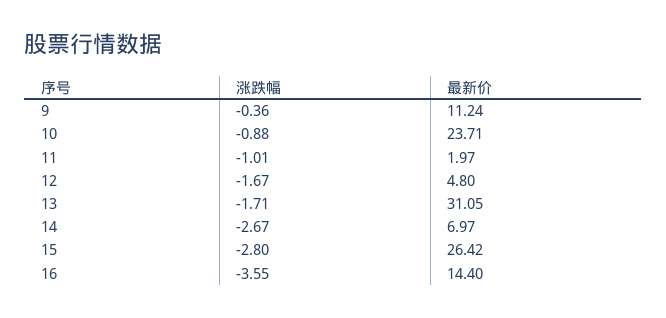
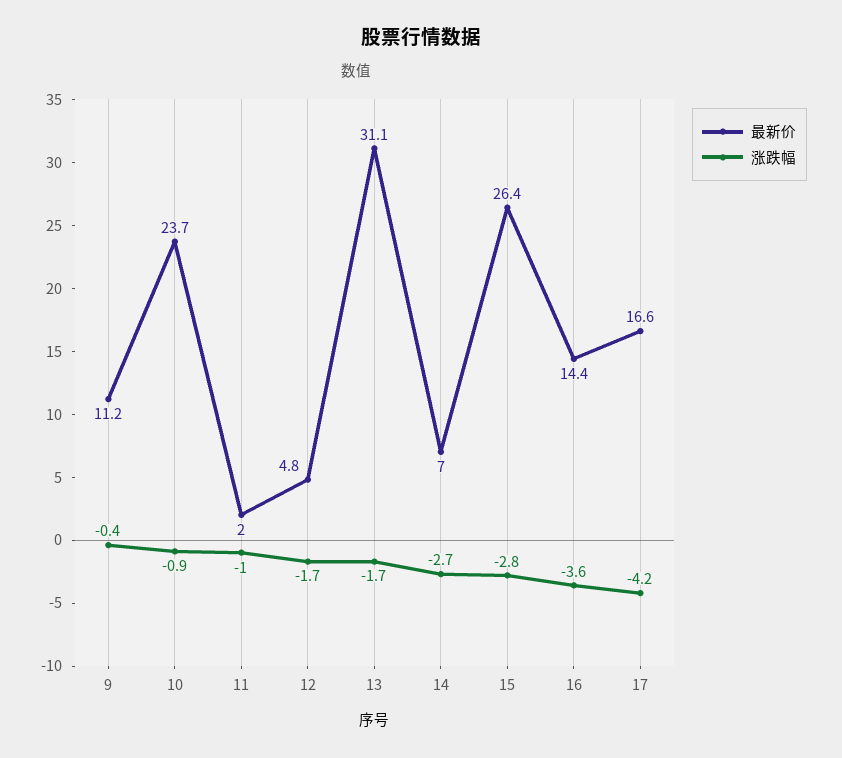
  {
    "涨跌幅": {
      "9": -0.36,
      "10": -0.88,
      "11": -1.01,
      "12": -1.67,
      "13": -1.71,
      "14": -2.67,
      "15": -2.8,
-     "16": -3.55
+     "16": -3.55,
+     "17": -4.2
    },
    "最新价": {
      "9": 11.24,
      "10": 23.71,
      "11": 1.97,
      "12": 4.8,
      "13": 31.05,
      "14": 6.97,
      "15": 26.42,
-     "16": 14.4
+     "16": 14.4,
+     "17": 16.6
    }
  }

